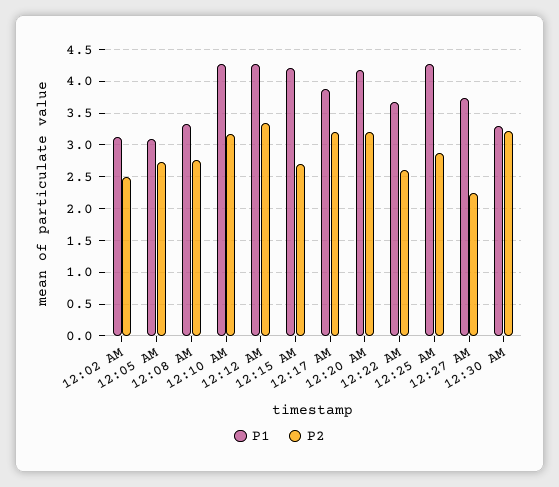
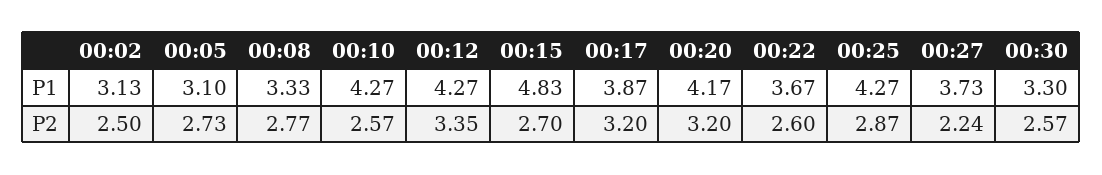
  {
    "P1": {
      "12:02 AM": 3.13,
      "12:05 AM": 3.1,
      "12:08 AM": 3.33,
      "12:10 AM": 4.27,
      "12:12 AM": 4.27,
-     "12:15 AM": 4.2,
+     "12:15 AM": 4.83,
      "12:17 AM": 3.87,
      "12:20 AM": 4.17,
      "12:22 AM": 3.67,
      "12:25 AM": 4.27,
      "12:27 AM": 3.73,
      "12:30 AM": 3.3
    },
    "P2": {
      "12:02 AM": 2.5,
      "12:05 AM": 2.73,
      "12:08 AM": 2.77,
-     "12:10 AM": 3.2,
+     "12:10 AM": 2.57,
      "12:12 AM": 3.35,
      "12:15 AM": 2.7,
      "12:17 AM": 3.2,
      "12:20 AM": 3.2,
      "12:22 AM": 2.6,
      "12:25 AM": 2.87,
      "12:27 AM": 2.24,
-     "12:30 AM": 3.2
+     "12:30 AM": 2.57
    }
  }

